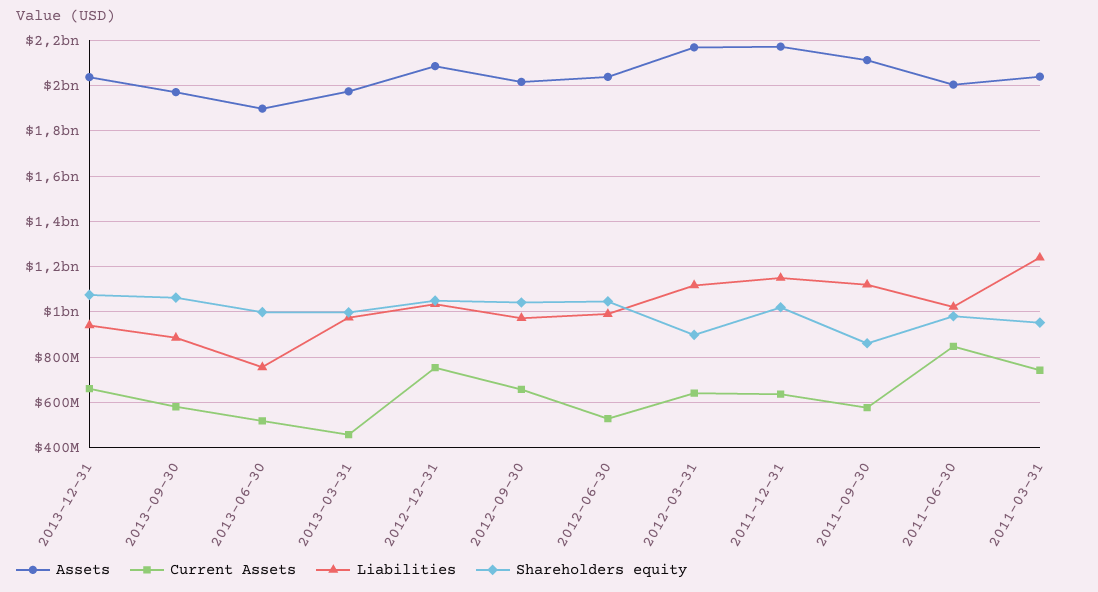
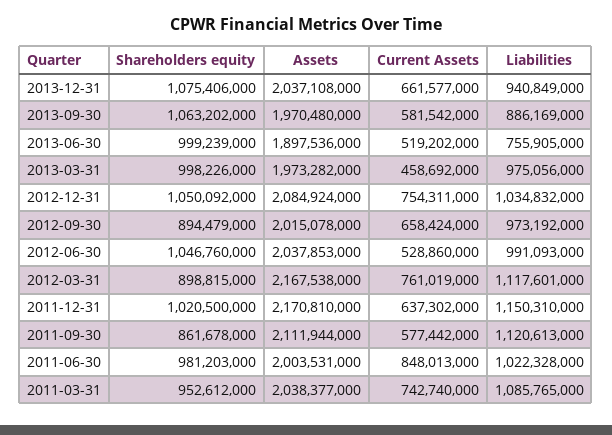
  {
    "Assets": {
      "2013-12-31": 2037108000,
      "2013-09-30": 1970480000,
      "2013-06-30": 1897536000,
      "2013-03-31": 1973282000,
      "2012-12-31": 2084924000,
      "2012-09-30": 2015078000,
      "2012-06-30": 2037853000,
      "2012-03-31": 2167538000,
      "2011-12-31": 2170810000,
      "2011-09-30": 2111944000,
      "2011-06-30": 2003531000,
      "2011-03-31": 2038377000
    },
    "Current Assets": {
      "2013-12-31": 661577000,
      "2013-09-30": 581542000,
      "2013-06-30": 519202000,
      "2013-03-31": 458692000,
      "2012-12-31": 754311000,
      "2012-09-30": 658424000,
      "2012-06-30": 528860000,
-     "2012-03-31": 650000000,
+     "2012-03-31": 761019000,
      "2011-12-31": 637302000,
      "2011-09-30": 577442000,
      "2011-06-30": 848013000,
      "2011-03-31": 742740000
    },
    "Liabilities": {
      "2013-12-31": 940849000,
      "2013-09-30": 886169000,
      "2013-06-30": 755905000,
      "2013-03-31": 975056000,
      "2012-12-31": 1034832000,
      "2012-09-30": 973192000,
      "2012-06-30": 991093000,
      "2012-03-31": 1117601000,
      "2011-12-31": 1150310000,
      "2011-09-30": 1120613000,
      "2011-06-30": 1022328000,
-     "2011-03-31": 1250000000
+     "2011-03-31": 1085765000
    },
    "Shareholders equity": {
      "2013-12-31": 1075406000,
      "2013-09-30": 1063202000,
      "2013-06-30": 999239000,
      "2013-03-31": 998226000,
      "2012-12-31": 1050092000,
-     "2012-09-30": 1050000000,
+     "2012-09-30": 894479000,
      "2012-06-30": 1046760000,
      "2012-03-31": 898815000,
      "2011-12-31": 1020500000,
      "2011-09-30": 861678000,
      "2011-06-30": 981203000,
      "2011-03-31": 952612000
    }
  }

